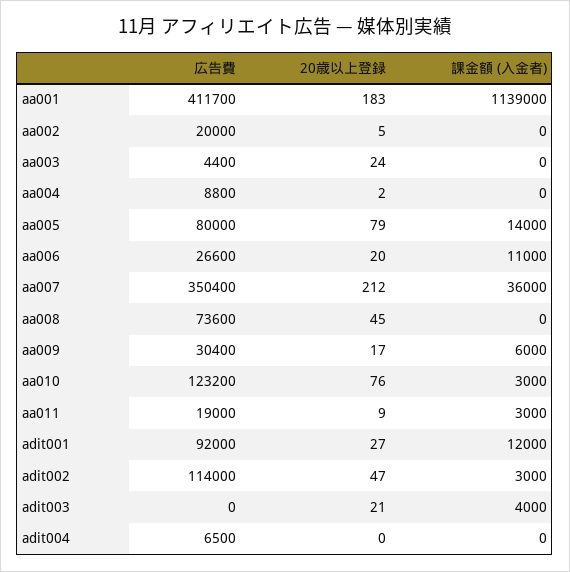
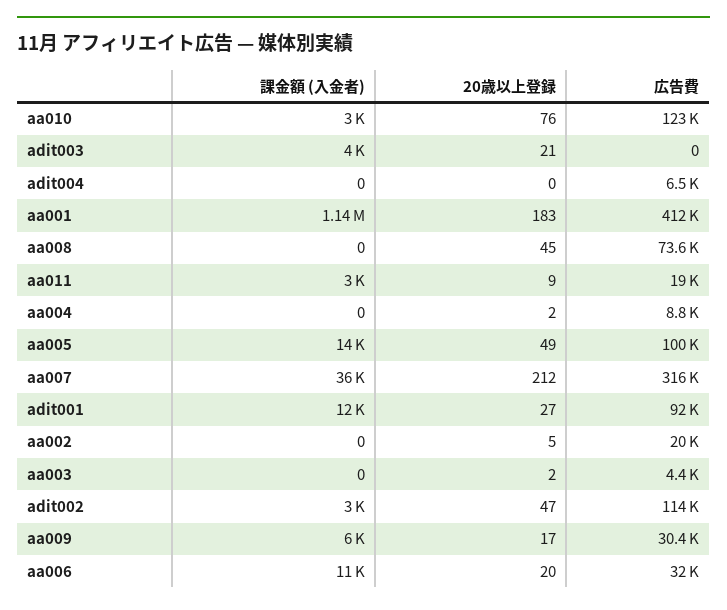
  {
    "広告費": {
      "aa001": 411700,
      "aa002": 20000,
      "aa003": 4400,
      "aa004": 8800,
-     "aa005": 80000,
+     "aa005": 100000,
-     "aa006": 26600,
+     "aa006": 32000,
-     "aa007": 350400,
+     "aa007": 316000,
      "aa008": 73600,
      "aa009": 30400,
      "aa010": 123200,
      "aa011": 19000,
      "adit001": 92000,
      "adit002": 114000,
      "adit003": 0,
      "adit004": 6500
    },
    "20歳以上登録": {
      "aa001": 183,
      "aa002": 5,
-     "aa003": 24,
+     "aa003": 2,
      "aa004": 2,
-     "aa005": 79,
+     "aa005": 49,
      "aa006": 20,
      "aa007": 212,
      "aa008": 45,
      "aa009": 17,
      "aa010": 76,
      "aa011": 9,
      "adit001": 27,
      "adit002": 47,
      "adit003": 21,
      "adit004": 0
    },
    "課金額 (入金者)": {
      "aa001": 1139000,
      "aa002": 0,
      "aa003": 0,
      "aa004": 0,
      "aa005": 14000,
      "aa006": 11000,
      "aa007": 36000,
      "aa008": 0,
      "aa009": 6000,
      "aa010": 3000,
      "aa011": 3000,
      "adit001": 12000,
      "adit002": 3000,
      "adit003": 4000,
      "adit004": 0
    }
  }

